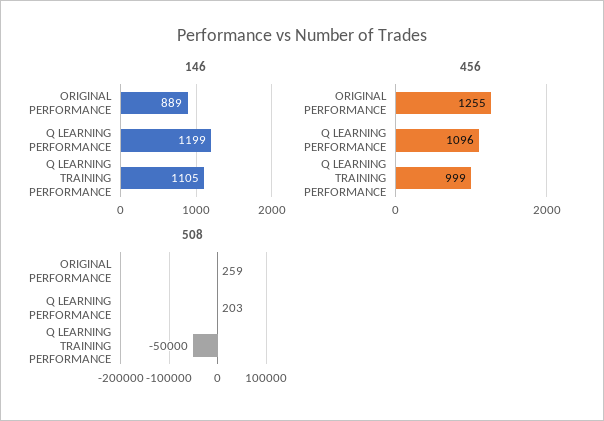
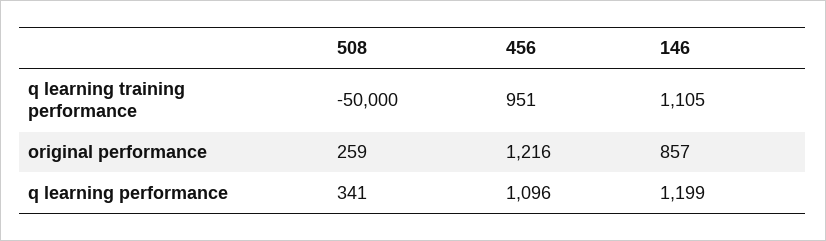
  {
    "146": {
-     "ORIGINAL PERFORMANCE": 889,
+     "ORIGINAL PERFORMANCE": 857,
      "Q LEARNING PERFORMANCE": 1199,
      "Q LEARNING TRAINING PERFORMANCE": 1105
    },
    "456": {
-     "ORIGINAL PERFORMANCE": 1255,
+     "ORIGINAL PERFORMANCE": 1216,
      "Q LEARNING PERFORMANCE": 1096,
-     "Q LEARNING TRAINING PERFORMANCE": 999
+     "Q LEARNING TRAINING PERFORMANCE": 951
    },
    "508": {
      "ORIGINAL PERFORMANCE": 259,
-     "Q LEARNING PERFORMANCE": 203,
+     "Q LEARNING PERFORMANCE": 341,
      "Q LEARNING TRAINING PERFORMANCE": -50000
    }
  }

